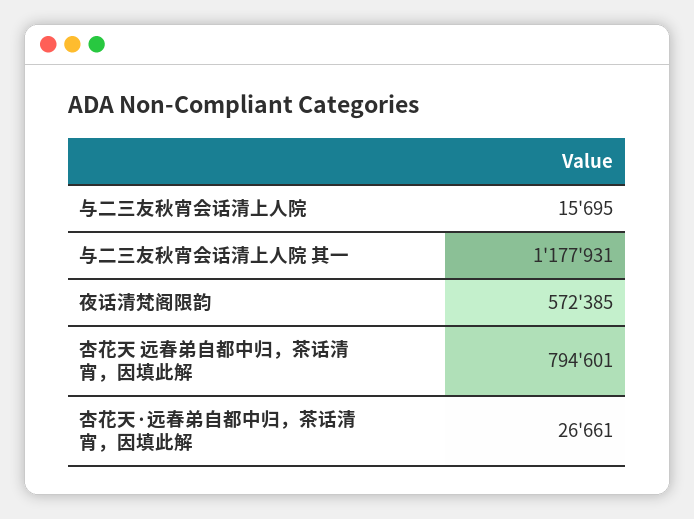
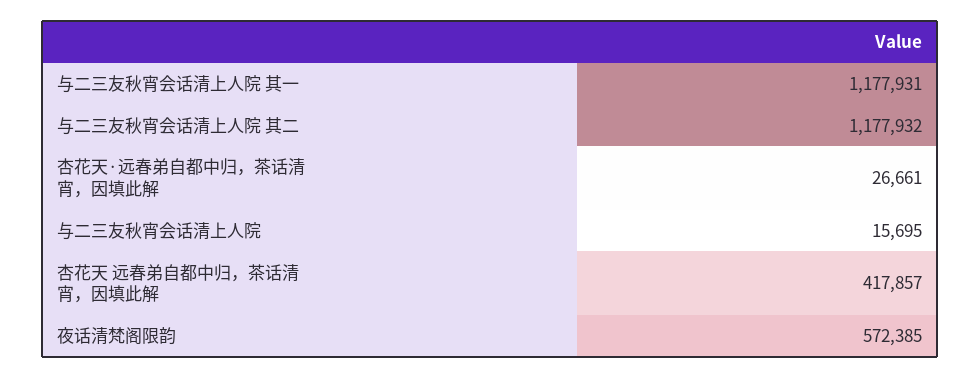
  {
    "与二三友秋宵会话清上人院": 15695,
    "与二三友秋宵会话清上人院 其一": 1177931,
    "夜话清梵阁限韵": 572385,
-   "杏花天 远春弟自都中归，茶话清宵，因填此解": 794601,
+   "杏花天 远春弟自都中归，茶话清宵，因填此解": 417857,
-   "杏花天·远春弟自都中归，茶话清宵，因填此解": 26661
+   "杏花天·远春弟自都中归，茶话清宵，因填此解": 26661,
+   "与二三友秋宵会话清上人院 其二": 1177932
  }

